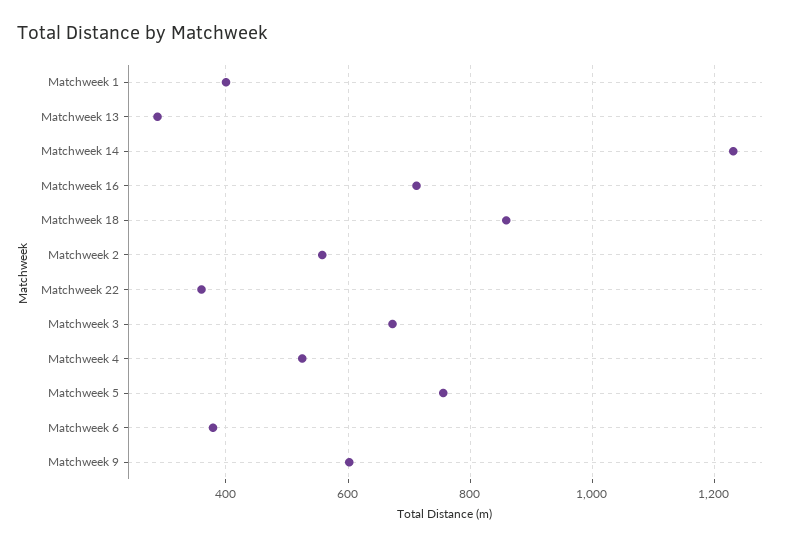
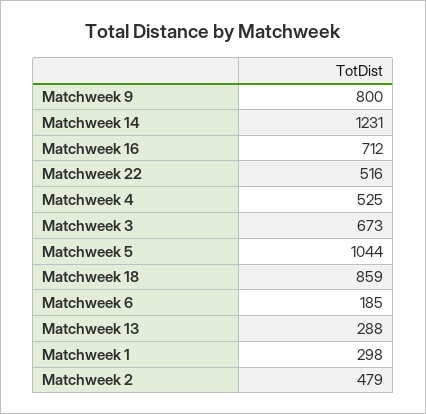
  {
-   "Matchweek 1": 400,
+   "Matchweek 1": 298,
    "Matchweek 13": 288,
    "Matchweek 14": 1231,
    "Matchweek 16": 712,
    "Matchweek 18": 859,
-   "Matchweek 2": 560,
+   "Matchweek 2": 479,
-   "Matchweek 22": 360,
+   "Matchweek 22": 516,
    "Matchweek 3": 673,
    "Matchweek 4": 525,
-   "Matchweek 5": 760,
+   "Matchweek 5": 1044,
-   "Matchweek 6": 380,
+   "Matchweek 6": 185,
-   "Matchweek 9": 600
+   "Matchweek 9": 800
  }

